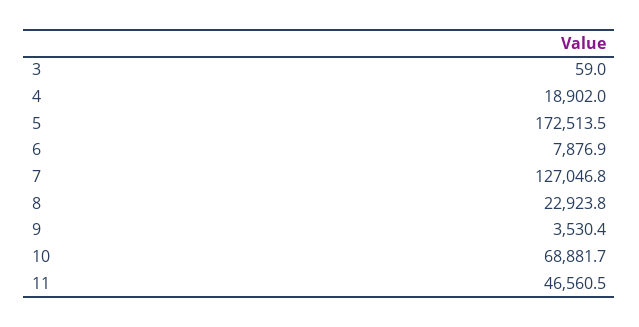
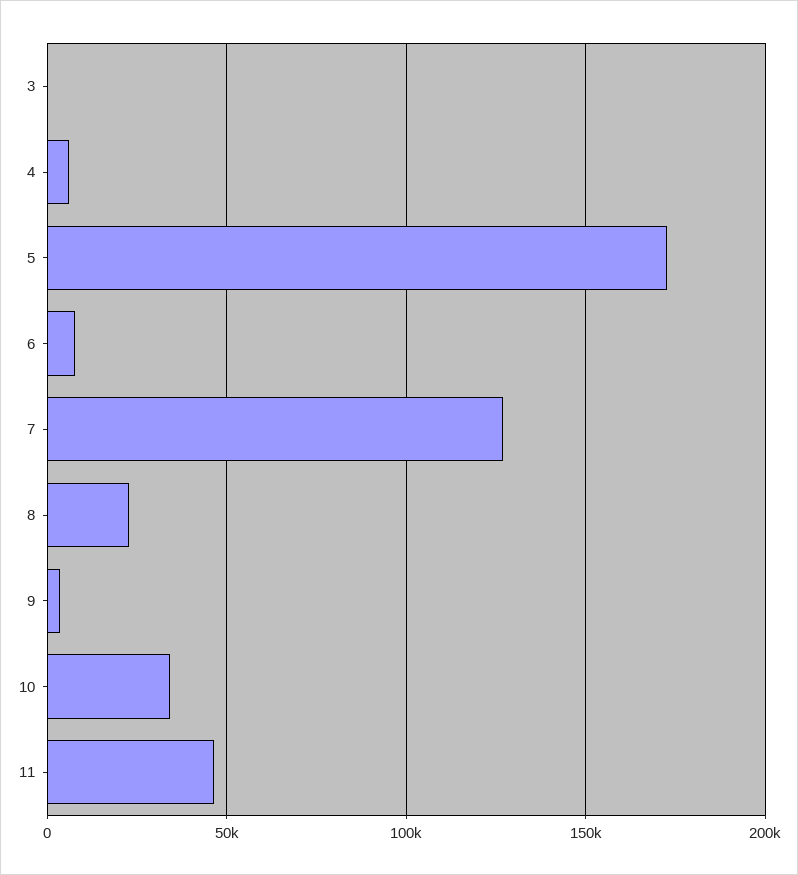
  {
    "3": 59,
-   "4": 18902,
+   "4": 5000,
    "5": 172513.5,
    "6": 7876.9,
    "7": 127046.8,
    "8": 22923.8,
    "9": 3530.4,
-   "10": 68881.7,
+   "10": 35000,
    "11": 46560.5
  }

